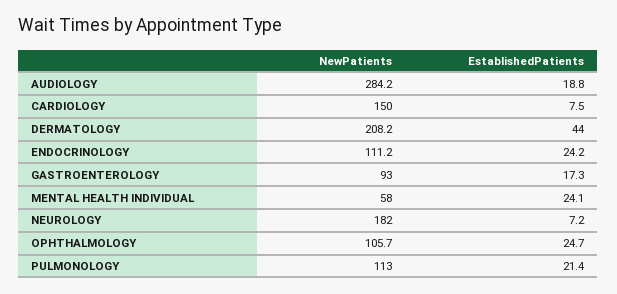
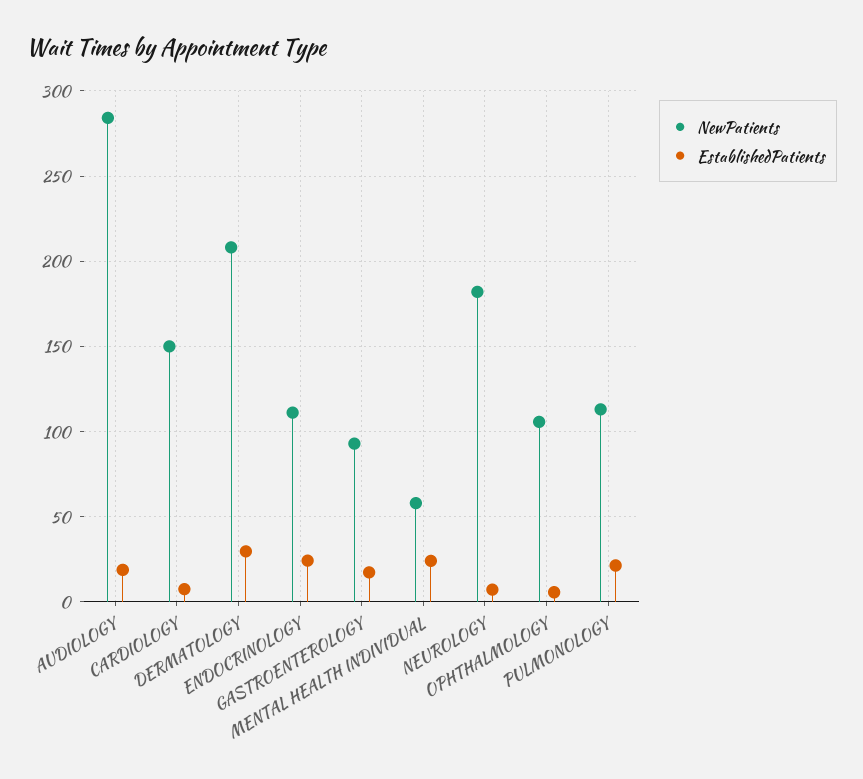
  {
    "NewPatients": {
      "AUDIOLOGY": 284.2,
      "CARDIOLOGY": 150,
      "DERMATOLOGY": 208.2,
      "ENDOCRINOLOGY": 111.2,
      "GASTROENTEROLOGY": 93,
      "MENTAL HEALTH INDIVIDUAL": 58,
      "NEUROLOGY": 182,
      "OPHTHALMOLOGY": 105.7,
      "PULMONOLOGY": 113
    },
    "EstablishedPatients": {
      "AUDIOLOGY": 18.8,
      "CARDIOLOGY": 7.5,
-     "DERMATOLOGY": 44,
+     "DERMATOLOGY": 30,
      "ENDOCRINOLOGY": 24.2,
      "GASTROENTEROLOGY": 17.3,
      "MENTAL HEALTH INDIVIDUAL": 24.1,
      "NEUROLOGY": 7.2,
-     "OPHTHALMOLOGY": 24.7,
+     "OPHTHALMOLOGY": 5,
      "PULMONOLOGY": 21.4
    }
  }

